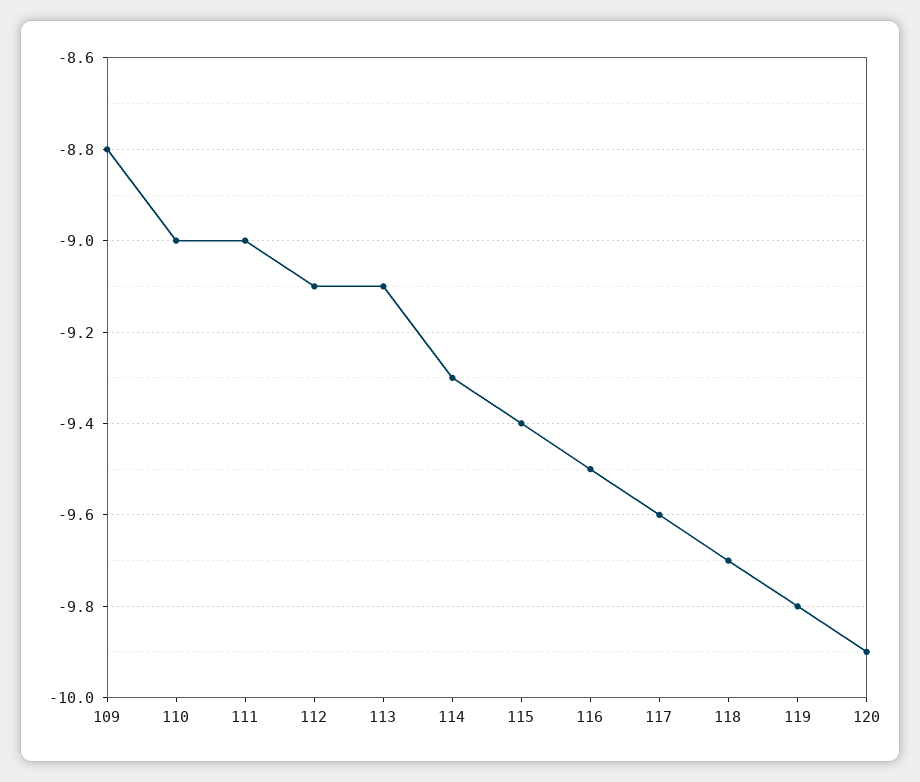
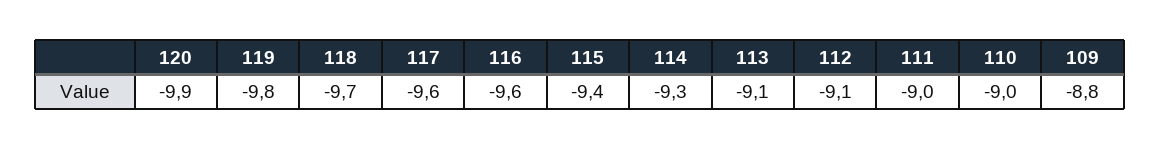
  {
    "109": -8.8,
    "110": -9,
    "111": -9,
    "112": -9.1,
    "113": -9.1,
    "114": -9.3,
    "115": -9.4,
-   "116": -9.5,
+   "116": -9.6,
    "117": -9.6,
    "118": -9.7,
    "119": -9.8,
    "120": -9.9
  }

